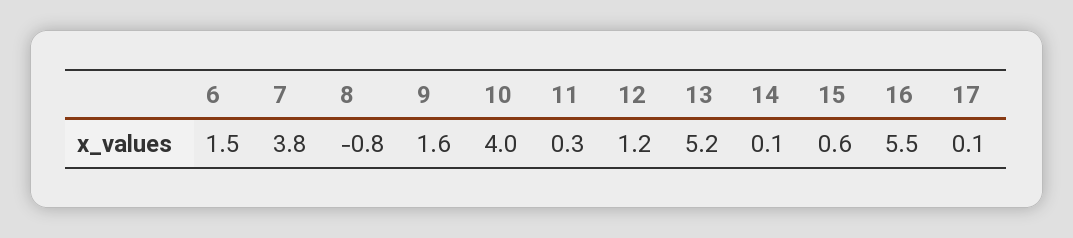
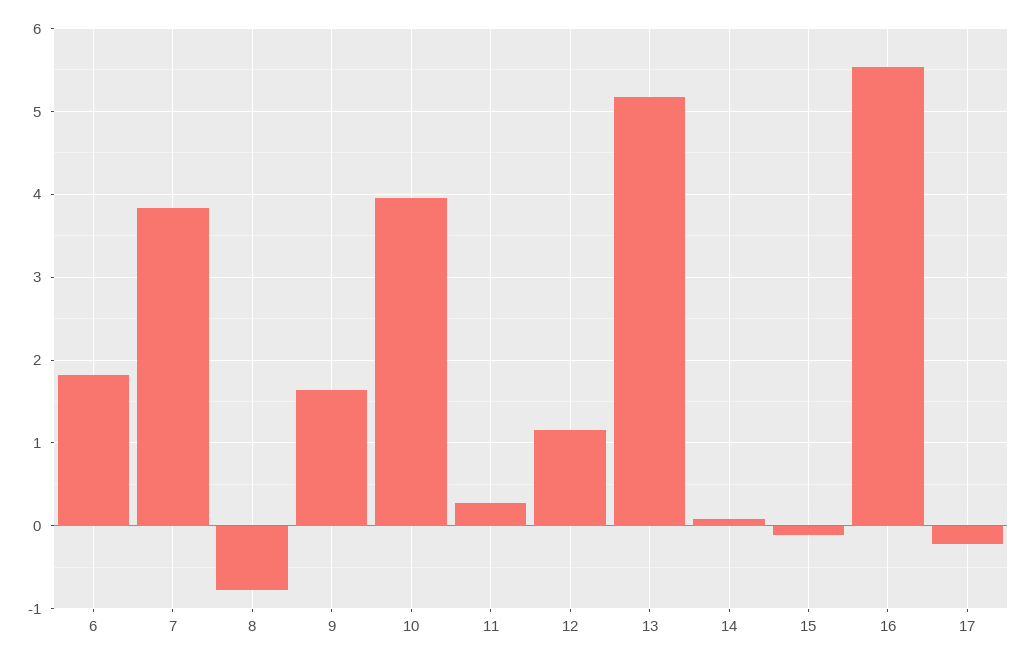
  {
-   "6": 1.5,
+   "6": 1.8,
    "7": 3.8,
    "8": -0.8,
    "9": 1.6,
    "10": 4,
    "11": 0.3,
    "12": 1.2,
    "13": 5.2,
    "14": 0.1,
-   "15": 0.6,
+   "15": -0.1,
    "16": 5.5,
-   "17": 0.1
+   "17": -0.2
  }

